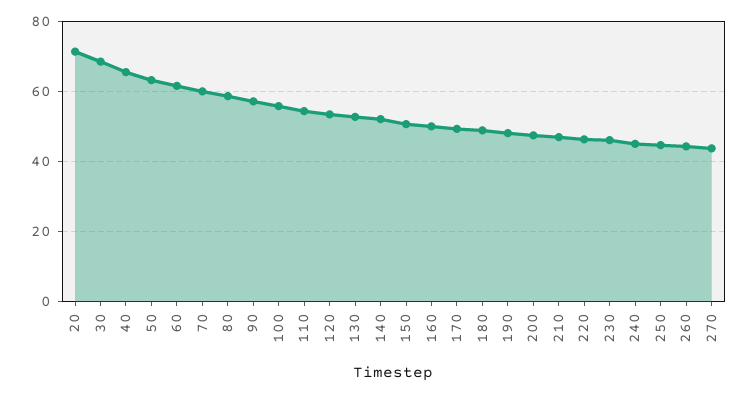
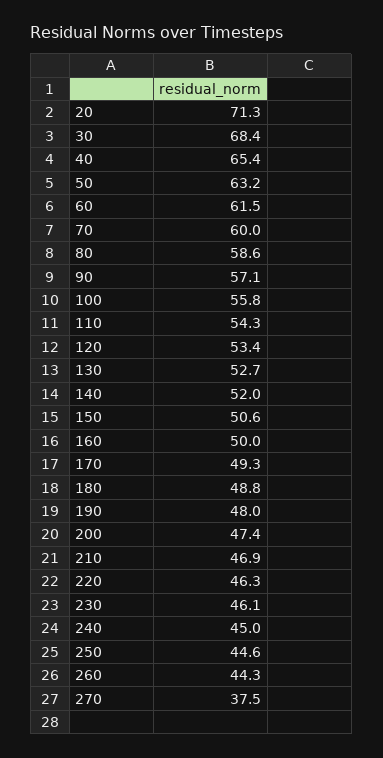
  {
    "20": 71.3,
    "30": 68.4,
    "40": 65.4,
    "50": 63.2,
    "60": 61.5,
    "70": 60,
    "80": 58.6,
    "90": 57.1,
    "100": 55.8,
    "110": 54.3,
    "120": 53.4,
    "130": 52.7,
    "140": 52,
    "150": 50.6,
    "160": 50,
    "170": 49.3,
    "180": 48.8,
    "190": 48,
    "200": 47.4,
    "210": 46.9,
    "220": 46.3,
    "230": 46.1,
    "240": 45,
    "250": 44.6,
    "260": 44.3,
-   "270": 44
+   "270": 37.5
  }

